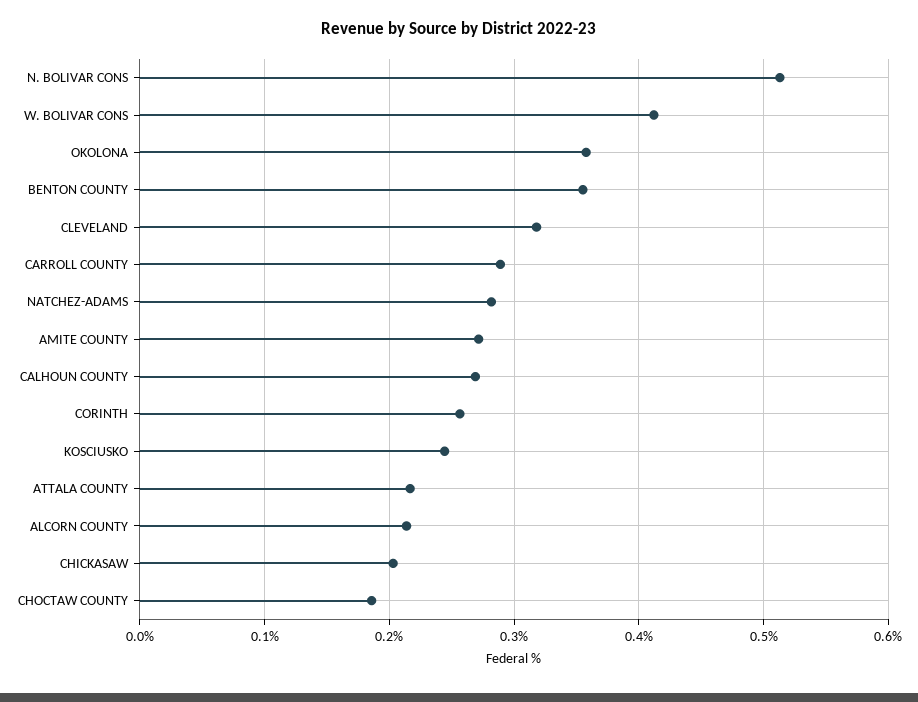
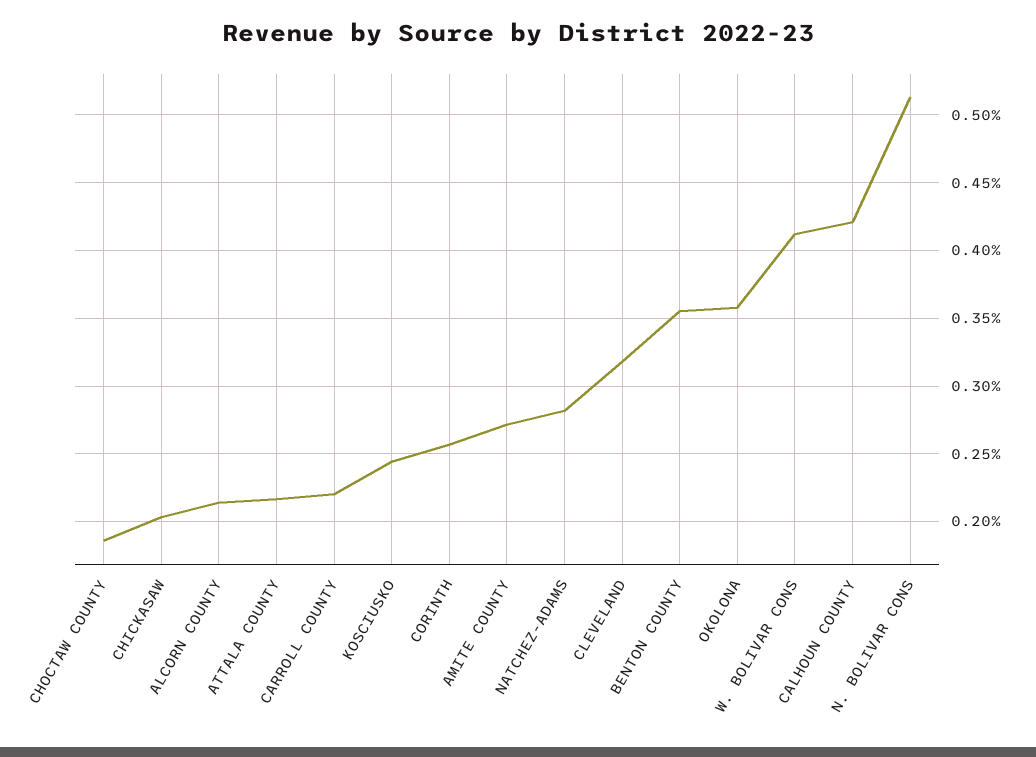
  {
    "N. BOLIVAR CONS": 0.515,
    "W. BOLIVAR CONS": 0.41,
    "OKOLONA": 0.36,
    "BENTON COUNTY": 0.355,
    "CLEVELAND": 0.32,
-   "CARROLL COUNTY": 0.29,
+   "CARROLL COUNTY": 0.22,
    "NATCHEZ-ADAMS": 0.28,
    "AMITE COUNTY": 0.27,
-   "CALHOUN COUNTY": 0.27,
+   "CALHOUN COUNTY": 0.42,
    "CORINTH": 0.255,
    "KOSCIUSKO": 0.245,
    "ATTALA COUNTY": 0.215,
    "ALCORN COUNTY": 0.215,
    "CHICKASAW": 0.205,
    "CHOCTAW COUNTY": 0.185
  }

